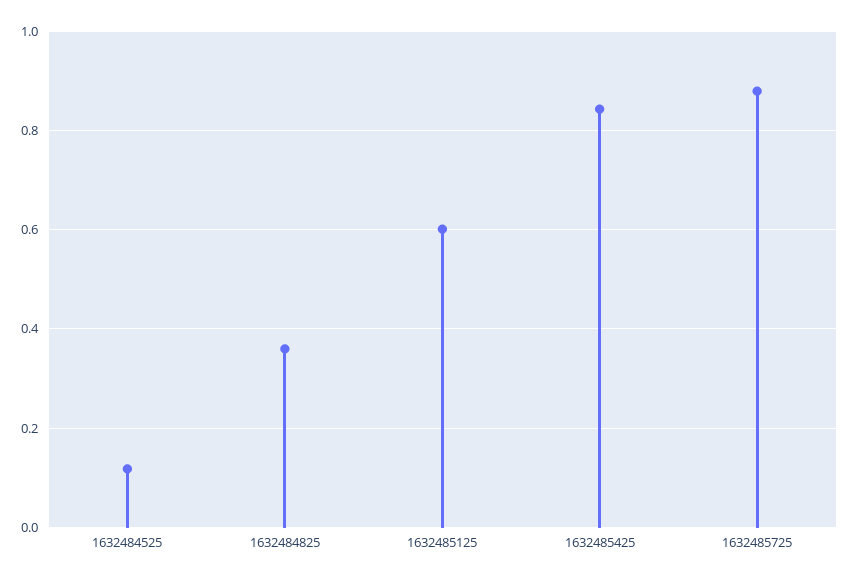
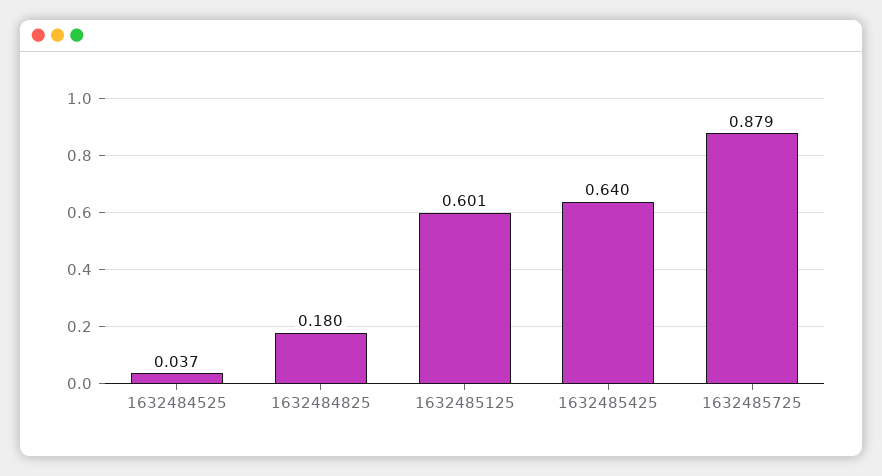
  {
-   "1632484525": 0.12,
+   "1632484525": 0.037,
-   "1632484825": 0.36,
+   "1632484825": 0.18,
    "1632485125": 0.601,
-   "1632485425": 0.84,
+   "1632485425": 0.64,
    "1632485725": 0.879
  }

